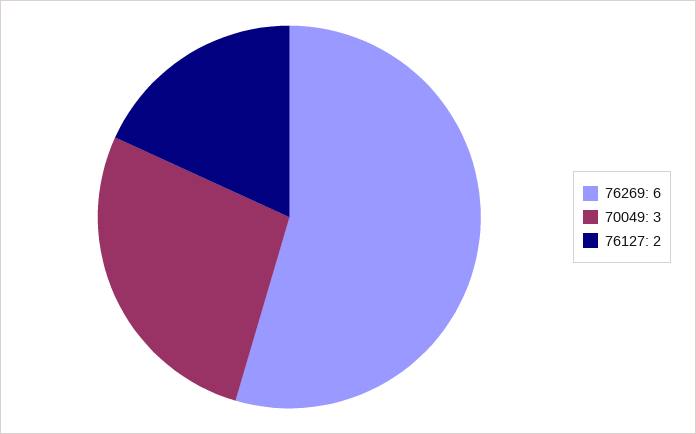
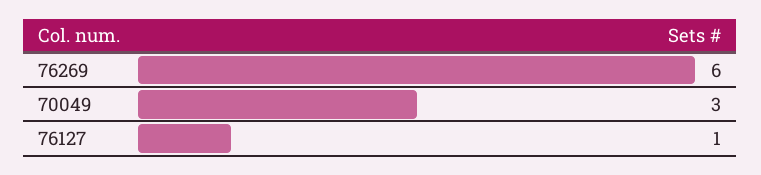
  {
    "76269": 6,
    "70049": 3,
-   "76127": 2
+   "76127": 1
  }

